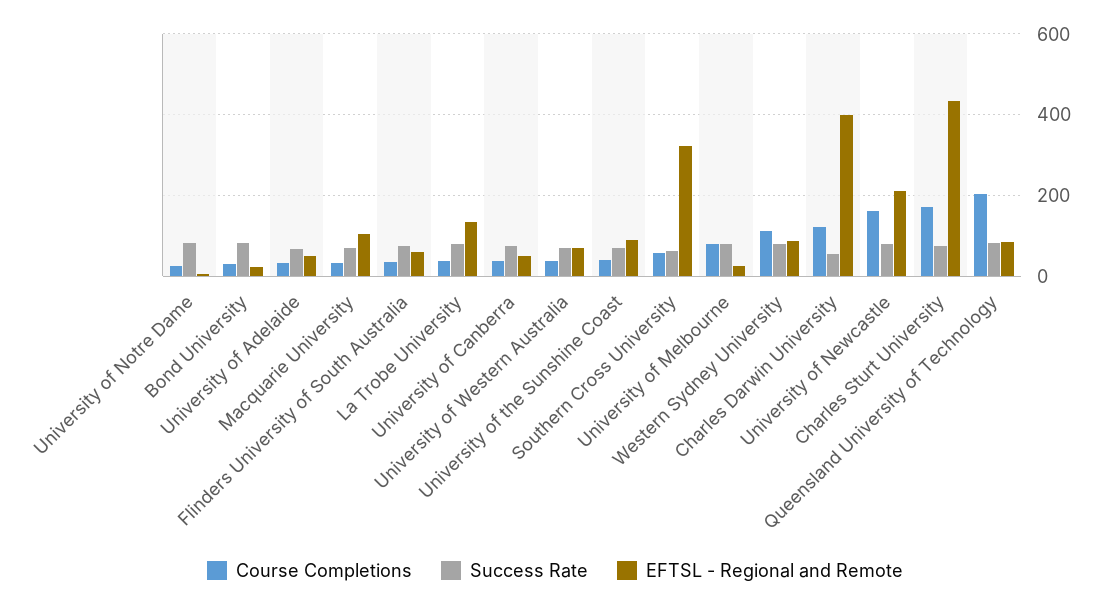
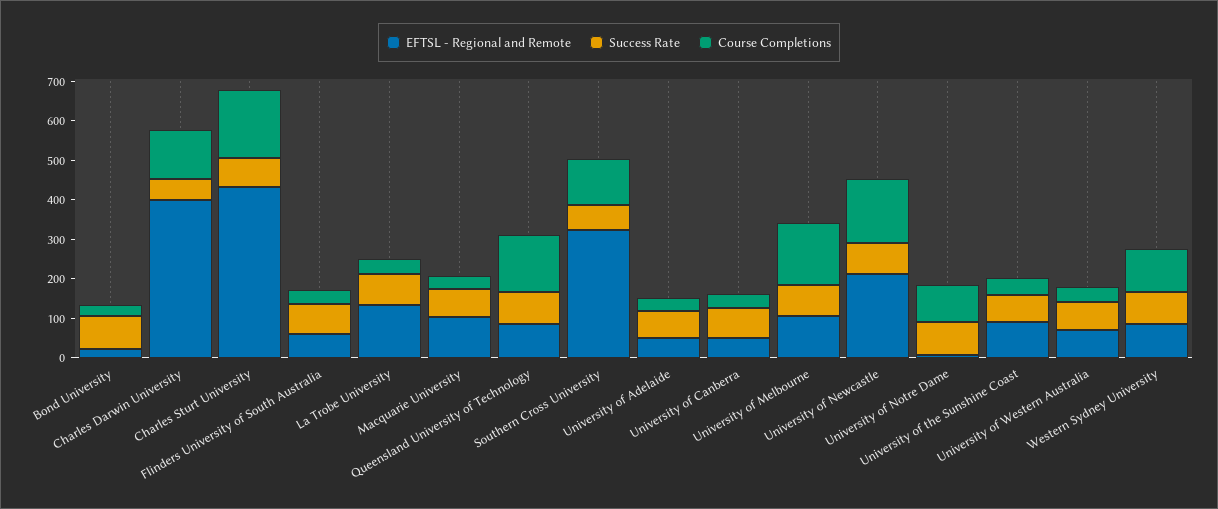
  {
    "Course Completions": {
-     "University of Notre Dame": 20,
+     "University of Notre Dame": 100,
      "Bond University": 20,
      "University of Adelaide": 40,
      "Macquarie University": 40,
      "Flinders University of South Australia": 40,
      "La Trobe University": 40,
      "University of Canberra": 40,
      "University of Western Australia": 40,
      "University of the Sunshine Coast": 40,
-     "Southern Cross University": 60,
+     "Southern Cross University": 125,
-     "University of Melbourne": 80,
+     "University of Melbourne": 150,
      "Western Sydney University": 120,
      "Charles Darwin University": 120,
      "University of Newcastle": 160,
      "Charles Sturt University": 180,
-     "Queensland University of Technology": 200
+     "Queensland University of Technology": 150
    },
    "Success Rate": {
      "University of Notre Dame": 80,
      "Bond University": 80,
      "University of Adelaide": 60,
      "Macquarie University": 80,
      "Flinders University of South Australia": 80,
      "La Trobe University": 80,
      "University of Canberra": 80,
      "University of Western Australia": 80,
      "University of the Sunshine Coast": 80,
      "Southern Cross University": 60,
      "University of Melbourne": 80,
      "Western Sydney University": 80,
      "Charles Darwin University": 60,
      "University of Newcastle": 80,
      "Charles Sturt University": 80,
      "Queensland University of Technology": 80
    },
    "EFTSL - Regional and Remote": {
      "University of Notre Dame": 0,
      "Bond University": 20,
      "University of Adelaide": 40,
      "Macquarie University": 100,
      "Flinders University of South Australia": 60,
      "La Trobe University": 140,
      "University of Canberra": 40,
      "University of Western Australia": 80,
      "University of the Sunshine Coast": 80,
      "Southern Cross University": 320,
-     "University of Melbourne": 20,
+     "University of Melbourne": 100,
      "Western Sydney University": 80,
      "Charles Darwin University": 400,
      "University of Newcastle": 220,
      "Charles Sturt University": 440,
      "Queensland University of Technology": 80
    }
  }

